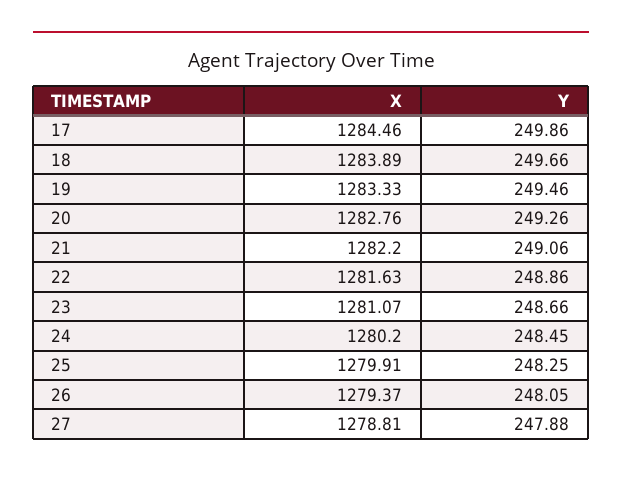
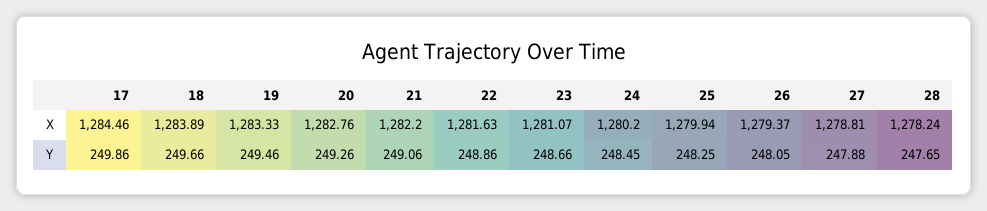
  {
    "X": {
      "17": 1284.46,
      "18": 1283.89,
      "19": 1283.33,
      "20": 1282.76,
      "21": 1282.2,
      "22": 1281.63,
      "23": 1281.07,
      "24": 1280.2,
-     "25": 1279.91,
+     "25": 1279.94,
      "26": 1279.37,
-     "27": 1278.81
+     "27": 1278.81,
+     "28": 1278.24
    },
    "Y": {
      "17": 249.86,
      "18": 249.66,
      "19": 249.46,
      "20": 249.26,
      "21": 249.06,
      "22": 248.86,
      "23": 248.66,
      "24": 248.45,
      "25": 248.25,
      "26": 248.05,
-     "27": 247.88
+     "27": 247.88,
+     "28": 247.65
    }
  }

